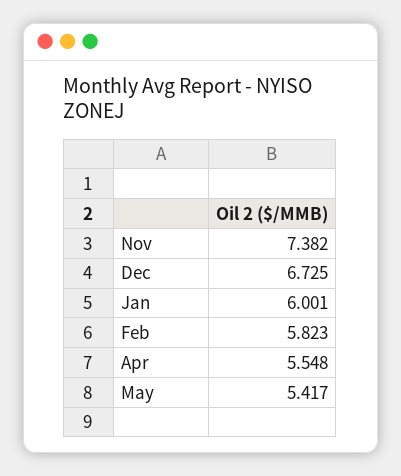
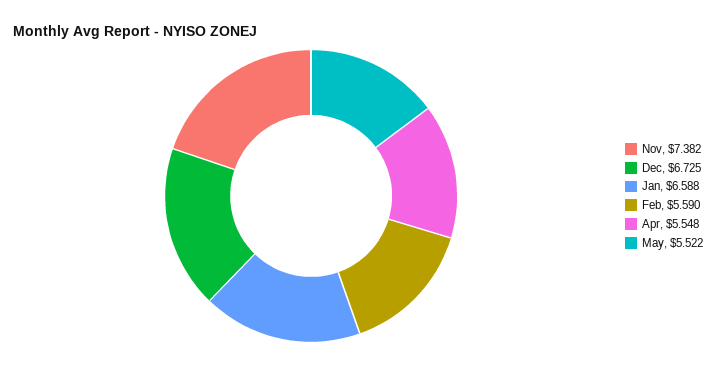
  {
    "Nov": 7.382,
    "Dec": 6.725,
-   "Jan": 6.001,
+   "Jan": 6.588,
-   "Feb": 5.823,
+   "Feb": 5.59,
    "Apr": 5.548,
-   "May": 5.417
+   "May": 5.522
  }

